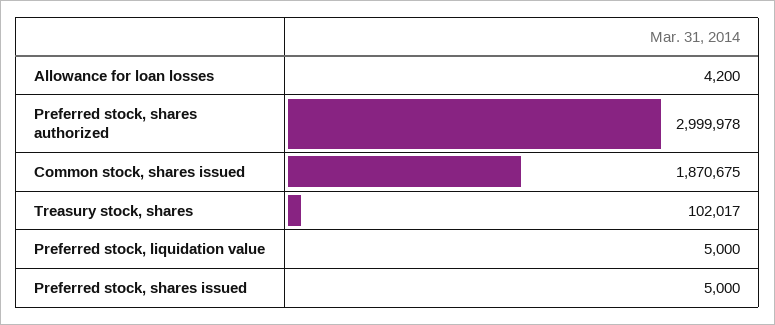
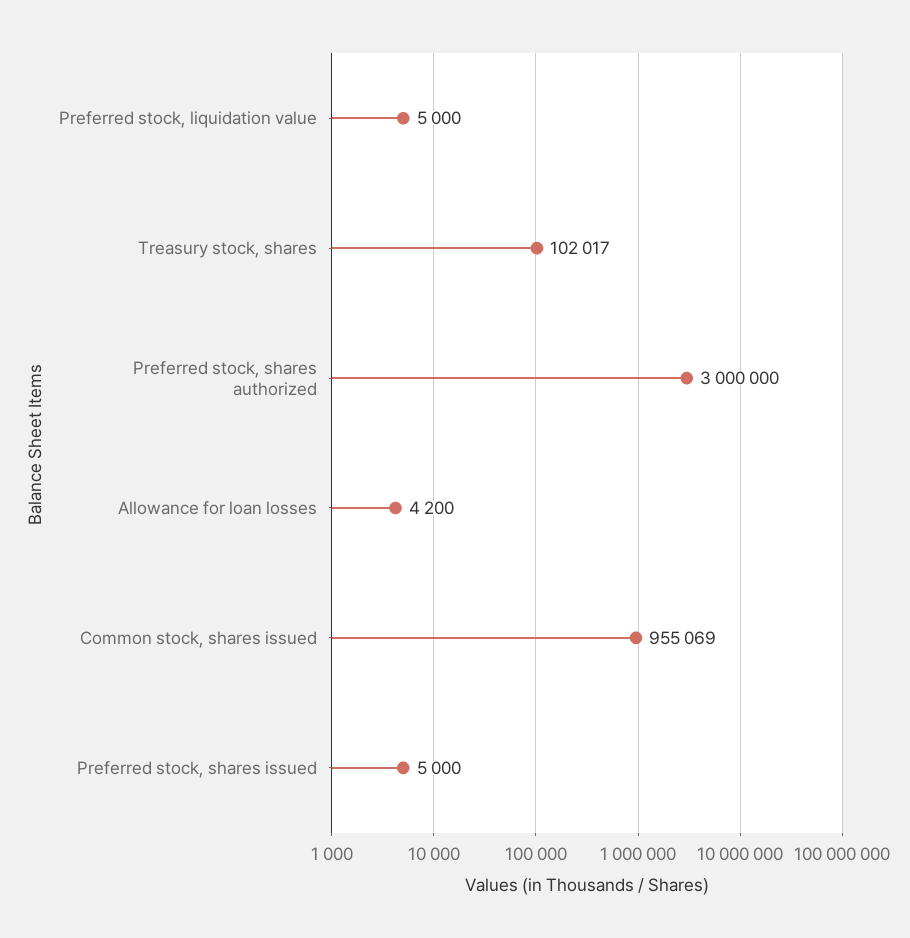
  {
    "Allowance for loan losses": 4200,
-   "Preferred stock, shares authorized": 2999978,
+   "Preferred stock, shares authorized": 3000000,
-   "Common stock, shares issued": 1870675,
+   "Common stock, shares issued": 955069,
    "Treasury stock, shares": 102017,
    "Preferred stock, liquidation value": 5000,
    "Preferred stock, shares issued": 5000
  }

